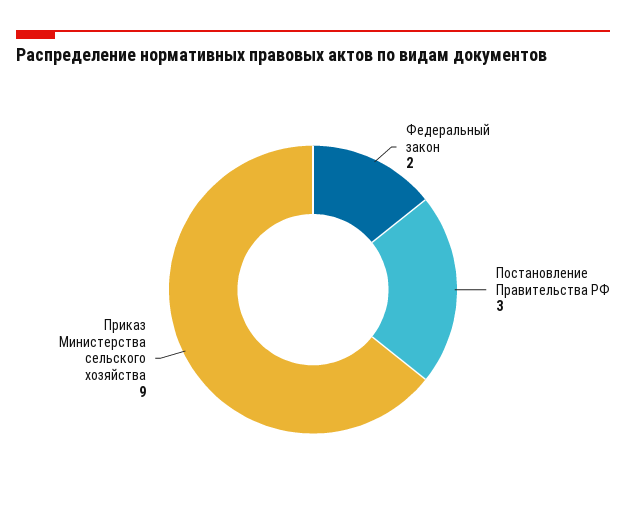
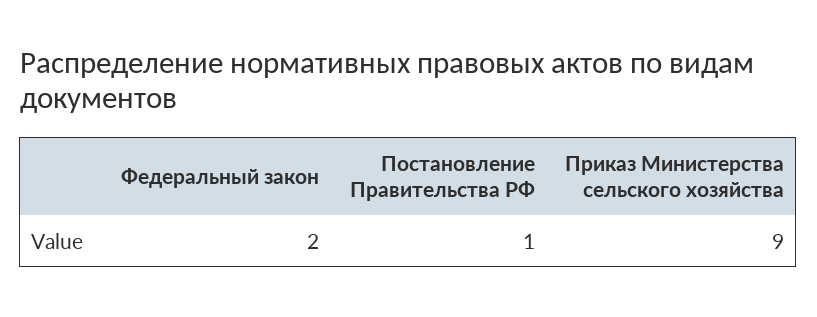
  {
    "Федеральный закон": 2,
-   "Постановление Правительства РФ": 3,
+   "Постановление Правительства РФ": 1,
    "Приказ Министерства сельского хозяйства": 9
  }

